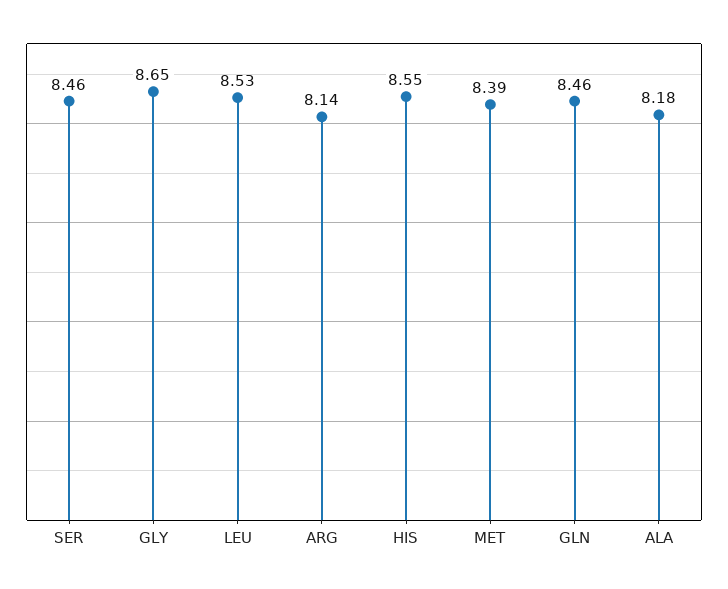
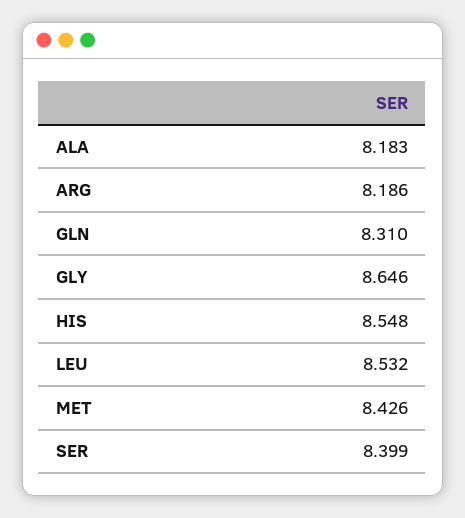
  {
-   "SER": 8.46,
+   "SER": 8.399,
    "GLY": 8.646,
    "LEU": 8.532,
-   "ARG": 8.14,
+   "ARG": 8.186,
    "HIS": 8.548,
-   "MET": 8.39,
+   "MET": 8.426,
-   "GLN": 8.46,
+   "GLN": 8.31,
    "ALA": 8.183
  }

